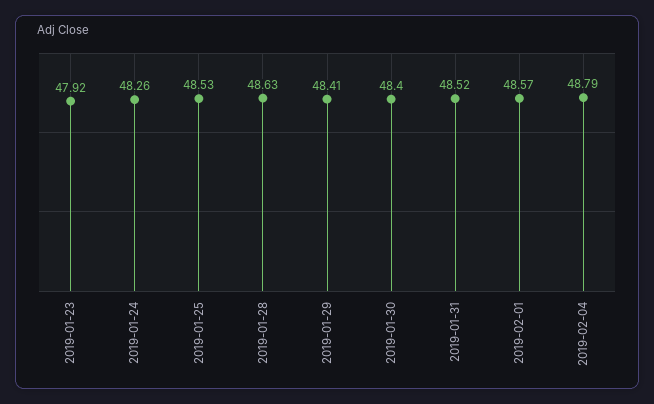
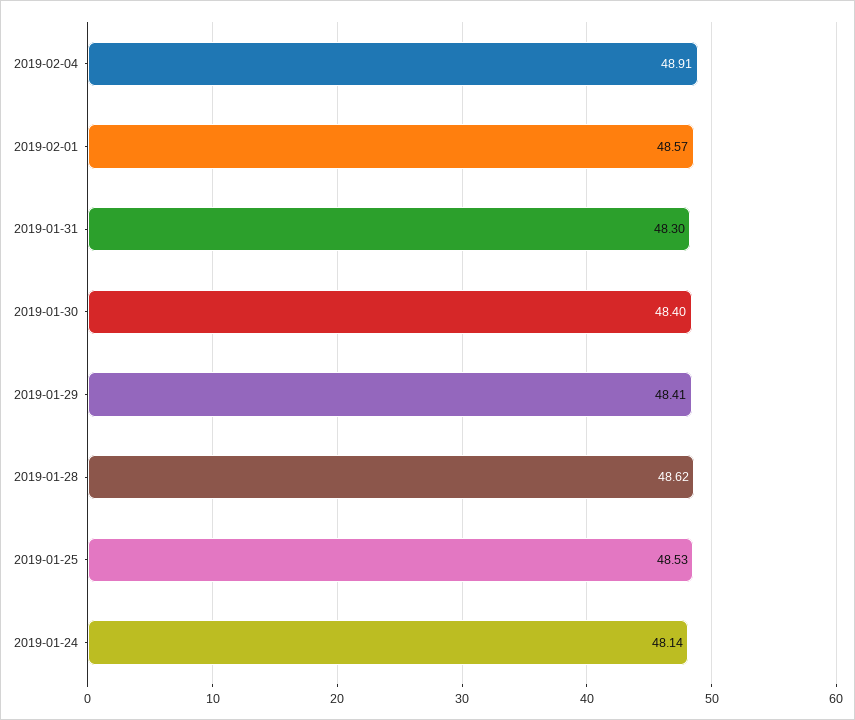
  {
-   "2019-01-23": 47.92,
-   "2019-01-24": 48.26,
+   "2019-01-24": 48.14,
    "2019-01-25": 48.53,
-   "2019-01-28": 48.63,
+   "2019-01-28": 48.62,
    "2019-01-29": 48.41,
    "2019-01-30": 48.4,
-   "2019-01-31": 48.52,
+   "2019-01-31": 48.3,
    "2019-02-01": 48.57,
-   "2019-02-04": 48.79
+   "2019-02-04": 48.91
  }

